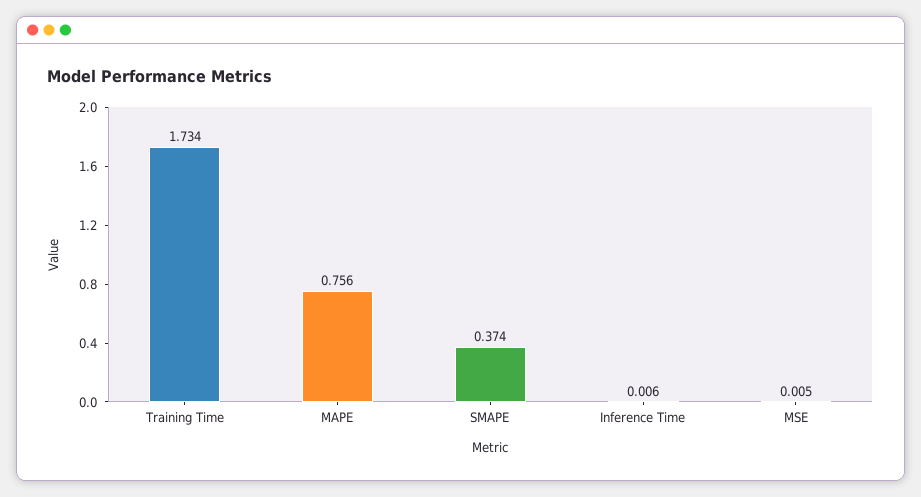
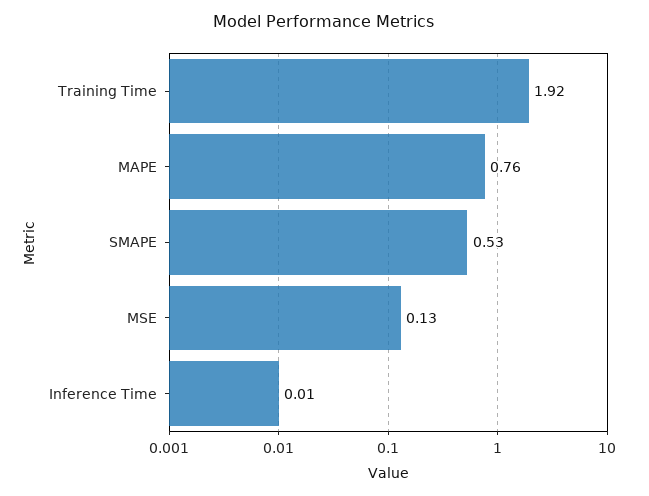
  {
-   "Training Time": 1.734,
+   "Training Time": 1.92,
    "MAPE": 0.756,
-   "SMAPE": 0.374,
+   "SMAPE": 0.53,
    "Inference Time": 0.006,
-   "MSE": 0.005
+   "MSE": 0.13
  }

